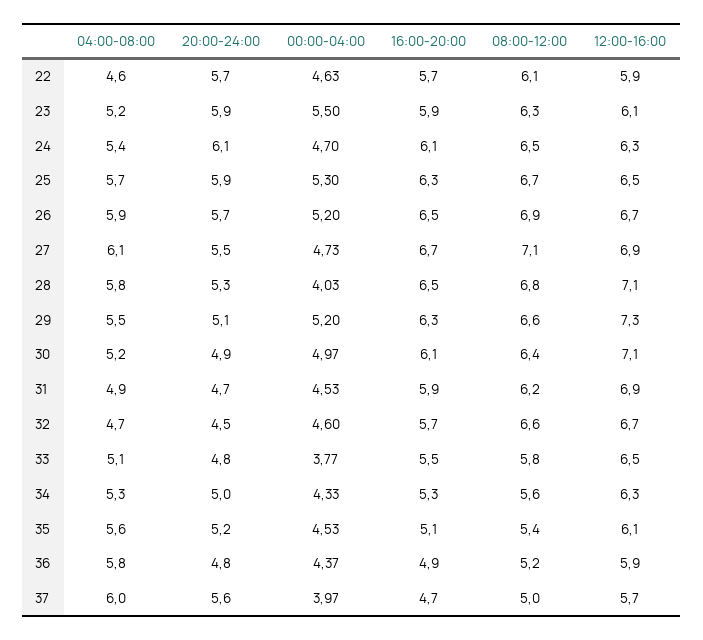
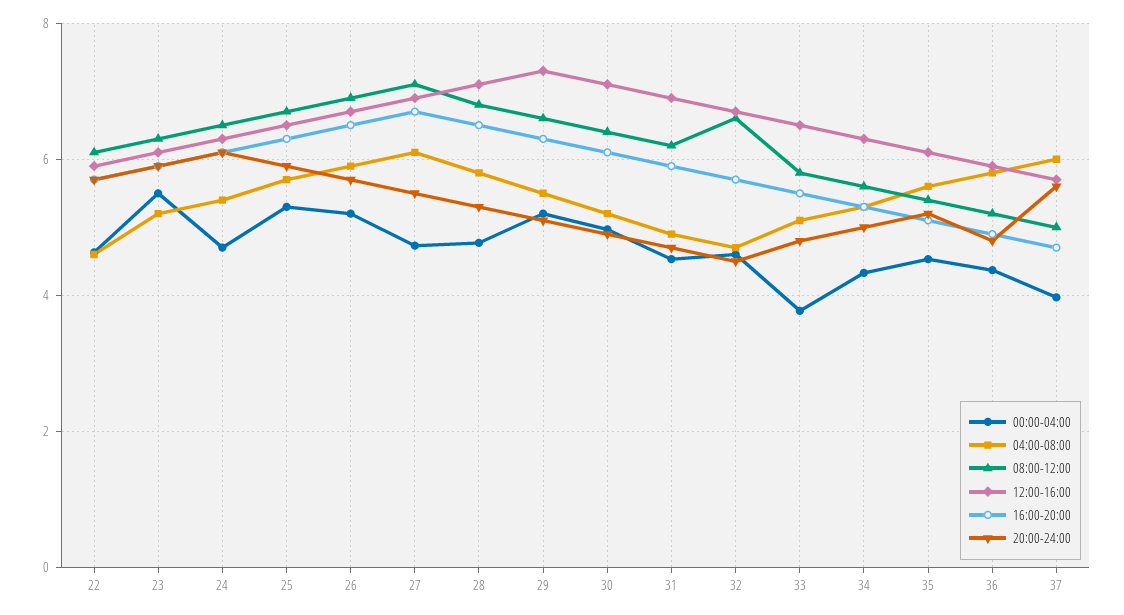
  {
    "04:00-08:00": {
      "22": 4.6,
      "23": 5.2,
      "24": 5.4,
      "25": 5.7,
      "26": 5.9,
      "27": 6.1,
      "28": 5.8,
      "29": 5.5,
      "30": 5.2,
      "31": 4.9,
      "32": 4.7,
      "33": 5.1,
      "34": 5.3,
      "35": 5.6,
      "36": 5.8,
      "37": 6
    },
    "20:00-24:00": {
      "22": 5.7,
      "23": 5.9,
      "24": 6.1,
      "25": 5.9,
      "26": 5.7,
      "27": 5.5,
      "28": 5.3,
      "29": 5.1,
      "30": 4.9,
      "31": 4.7,
      "32": 4.5,
      "33": 4.8,
      "34": 5,
      "35": 5.2,
      "36": 4.8,
      "37": 5.6
    },
    "00:00-04:00": {
      "22": 4.63,
      "23": 5.5,
      "24": 4.7,
      "25": 5.3,
      "26": 5.2,
      "27": 4.73,
-     "28": 4.03,
+     "28": 4.8,
      "29": 5.2,
      "30": 4.97,
      "31": 4.53,
      "32": 4.6,
      "33": 3.77,
      "34": 4.33,
      "35": 4.53,
      "36": 4.37,
      "37": 3.97
    },
    "16:00-20:00": {
      "22": 5.7,
      "23": 5.9,
      "24": 6.1,
      "25": 6.3,
      "26": 6.5,
      "27": 6.7,
      "28": 6.5,
      "29": 6.3,
      "30": 6.1,
      "31": 5.9,
      "32": 5.7,
      "33": 5.5,
      "34": 5.3,
      "35": 5.1,
      "36": 4.9,
      "37": 4.7
    },
    "08:00-12:00": {
      "22": 6.1,
      "23": 6.3,
      "24": 6.5,
      "25": 6.7,
      "26": 6.9,
      "27": 7.1,
      "28": 6.8,
      "29": 6.6,
      "30": 6.4,
      "31": 6.2,
      "32": 6.6,
      "33": 5.8,
      "34": 5.6,
      "35": 5.4,
      "36": 5.2,
      "37": 5
    },
    "12:00-16:00": {
      "22": 5.9,
      "23": 6.1,
      "24": 6.3,
      "25": 6.5,
      "26": 6.7,
      "27": 6.9,
      "28": 7.1,
      "29": 7.3,
      "30": 7.1,
      "31": 6.9,
      "32": 6.7,
      "33": 6.5,
      "34": 6.3,
      "35": 6.1,
      "36": 5.9,
      "37": 5.7
    }
  }

